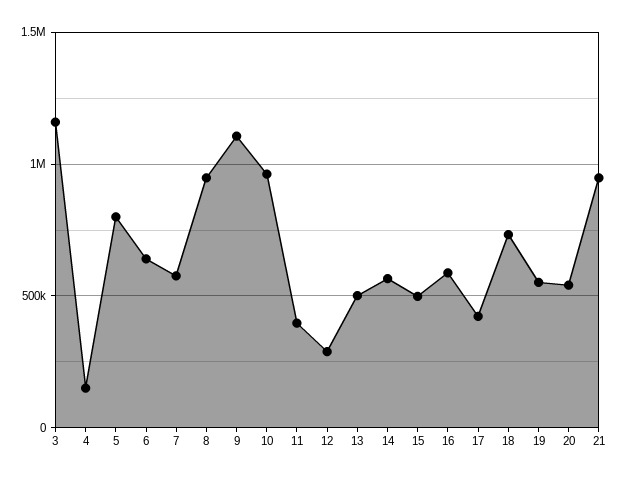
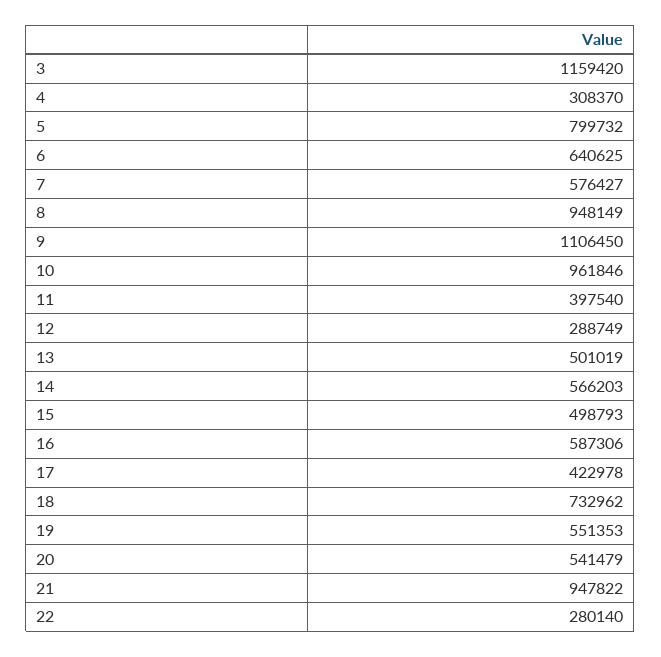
  {
    "3": 1159420,
-   "4": 150000,
+   "4": 308370,
    "5": 799732,
    "6": 640625,
    "7": 576427,
    "8": 948149,
    "9": 1106450,
    "10": 961846,
    "11": 397540,
    "12": 288749,
    "13": 501019,
    "14": 566203,
    "15": 498793,
    "16": 587306,
    "17": 422978,
    "18": 732962,
    "19": 551353,
    "20": 541479,
-   "21": 947822
+   "21": 947822,
+   "22": 280140
  }

